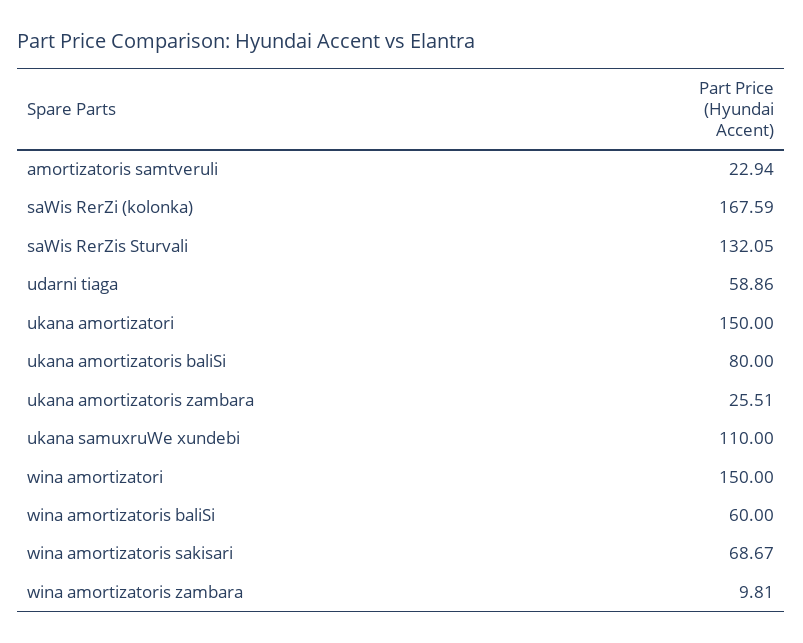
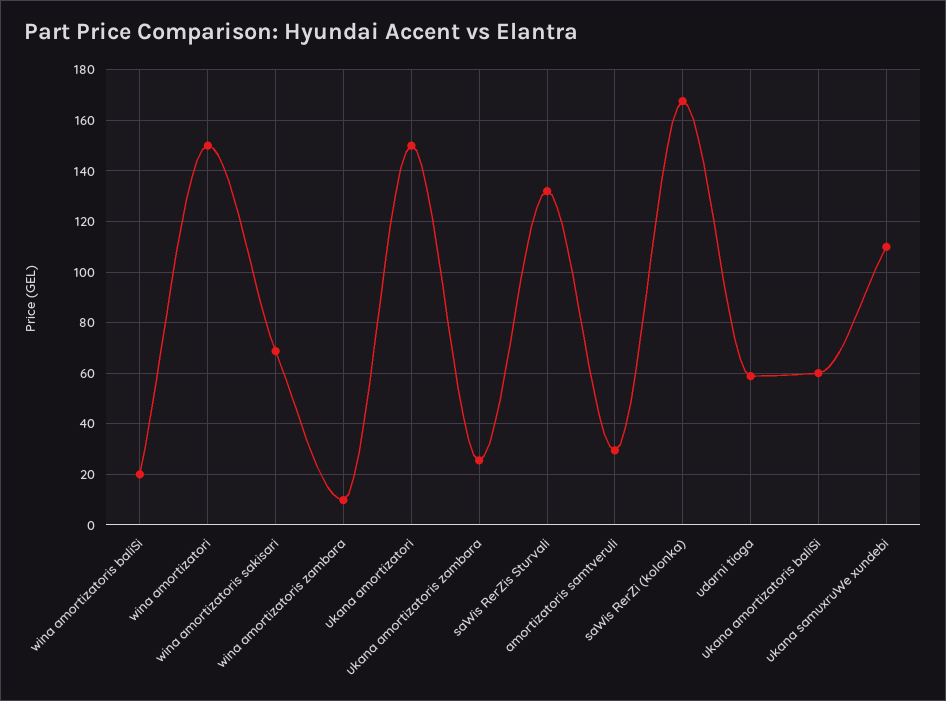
  {
-   "amortizatoris samtveruli": 22.94,
+   "amortizatoris samtveruli": 30,
    "saWis RerZi (kolonka)": 167.59,
    "saWis RerZis Sturvali": 132.05,
    "udarni tiaga": 58.86,
    "ukana amortizatori": 150,
-   "ukana amortizatoris baliSi": 80,
+   "ukana amortizatoris baliSi": 60,
    "ukana amortizatoris zambara": 25.51,
    "ukana samuxruWe xundebi": 110,
    "wina amortizatori": 150,
-   "wina amortizatoris baliSi": 60,
+   "wina amortizatoris baliSi": 20,
    "wina amortizatoris sakisari": 68.67,
    "wina amortizatoris zambara": 9.81
  }

